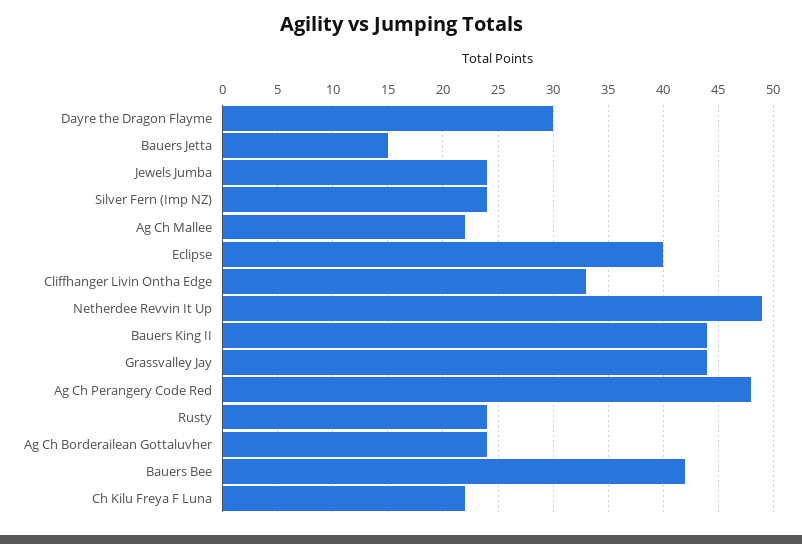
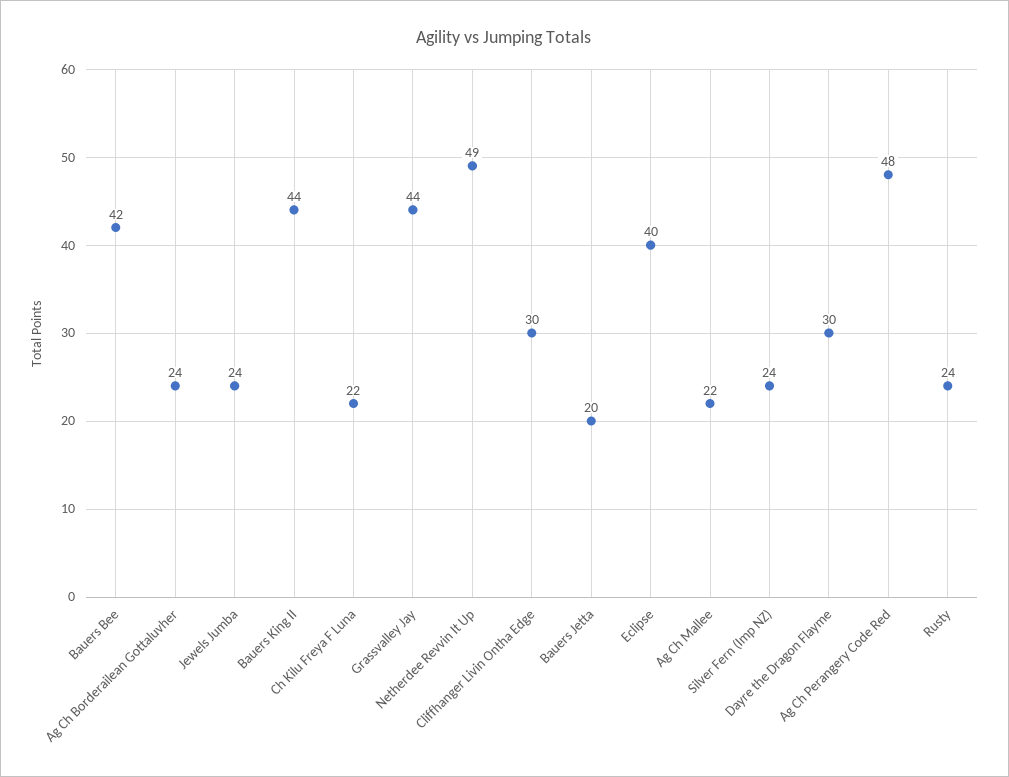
  {
    "Dayre the Dragon Flayme": 30,
-   "Bauers Jetta": 15,
+   "Bauers Jetta": 20,
    "Jewels Jumba": 24,
    "Silver Fern (Imp NZ)": 24,
    "Ag Ch Mallee": 22,
    "Eclipse": 40,
-   "Cliffhanger Livin Ontha Edge": 33,
+   "Cliffhanger Livin Ontha Edge": 30,
    "Netherdee Revvin It Up": 49,
    "Bauers King II": 44,
    "Grassvalley Jay": 44,
    "Ag Ch Perangery Code Red": 48,
    "Rusty": 24,
    "Ag Ch Borderailean Gottaluvher": 24,
    "Bauers Bee": 42,
    "Ch Kilu Freya F Luna": 22
  }

